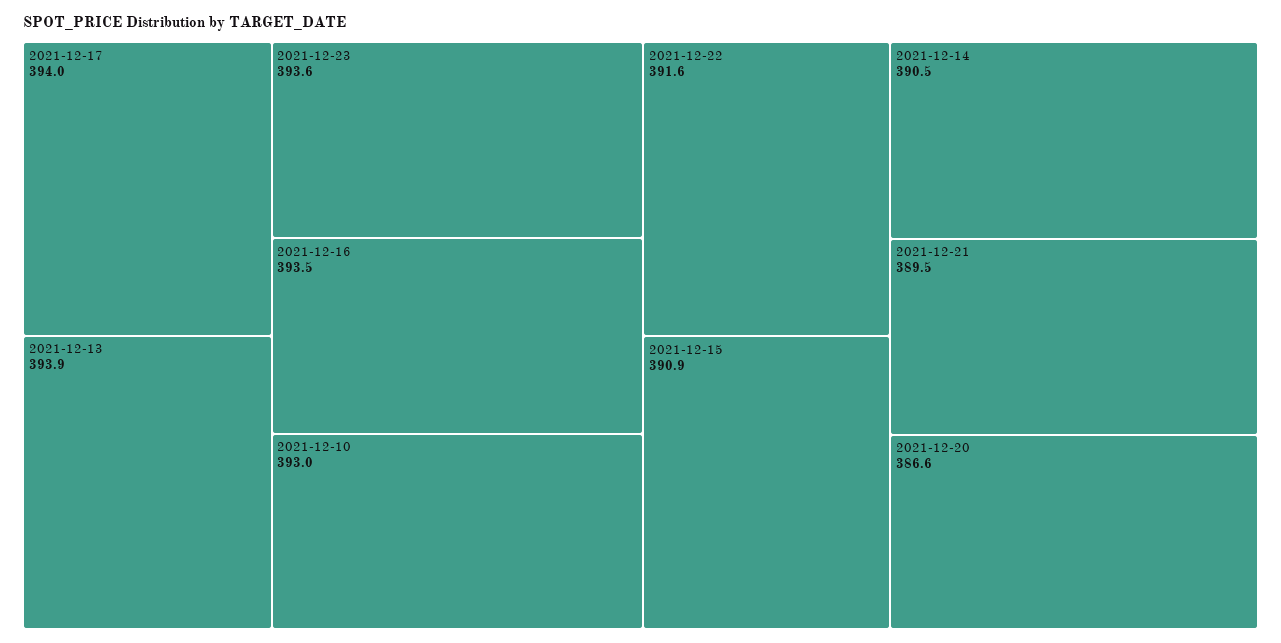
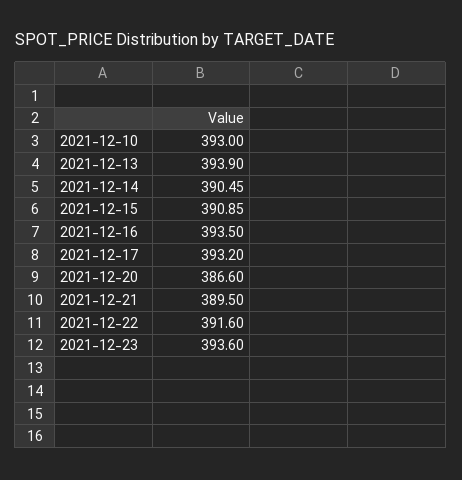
  {
-   "2021-12-17": 394,
+   "2021-12-17": 393.2,
    "2021-12-13": 393.9,
    "2021-12-23": 393.6,
    "2021-12-16": 393.5,
    "2021-12-10": 393,
    "2021-12-22": 391.6,
    "2021-12-15": 390.85,
    "2021-12-14": 390.45,
    "2021-12-21": 389.5,
    "2021-12-20": 386.6
  }

